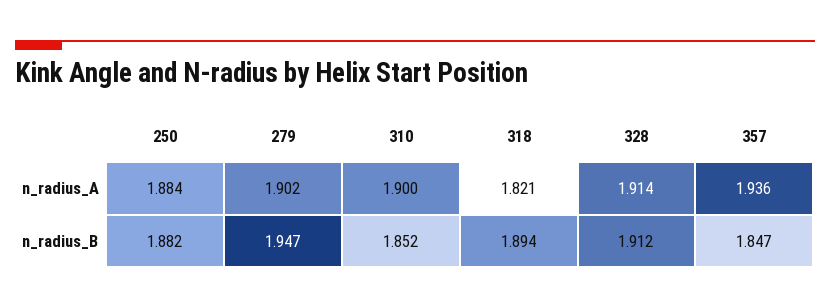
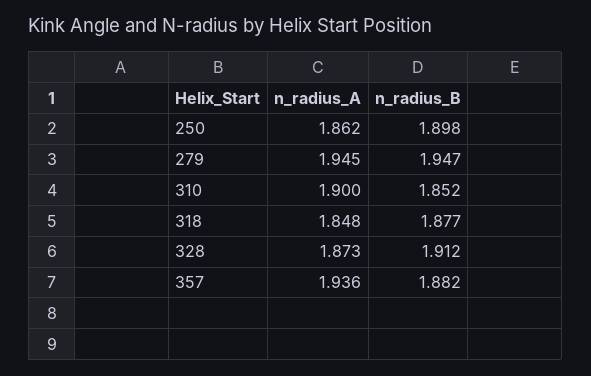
  {
    "250": {
-     "n_radius_A": 1.884,
+     "n_radius_A": 1.862,
-     "n_radius_B": 1.882
+     "n_radius_B": 1.898
    },
    "279": {
-     "n_radius_A": 1.902,
+     "n_radius_A": 1.945,
      "n_radius_B": 1.947
    },
    "310": {
      "n_radius_A": 1.9,
      "n_radius_B": 1.852
    },
    "318": {
-     "n_radius_A": 1.821,
+     "n_radius_A": 1.848,
-     "n_radius_B": 1.894
+     "n_radius_B": 1.877
    },
    "328": {
-     "n_radius_A": 1.914,
+     "n_radius_A": 1.873,
      "n_radius_B": 1.912
    },
    "357": {
      "n_radius_A": 1.936,
-     "n_radius_B": 1.847
+     "n_radius_B": 1.882
    }
  }

